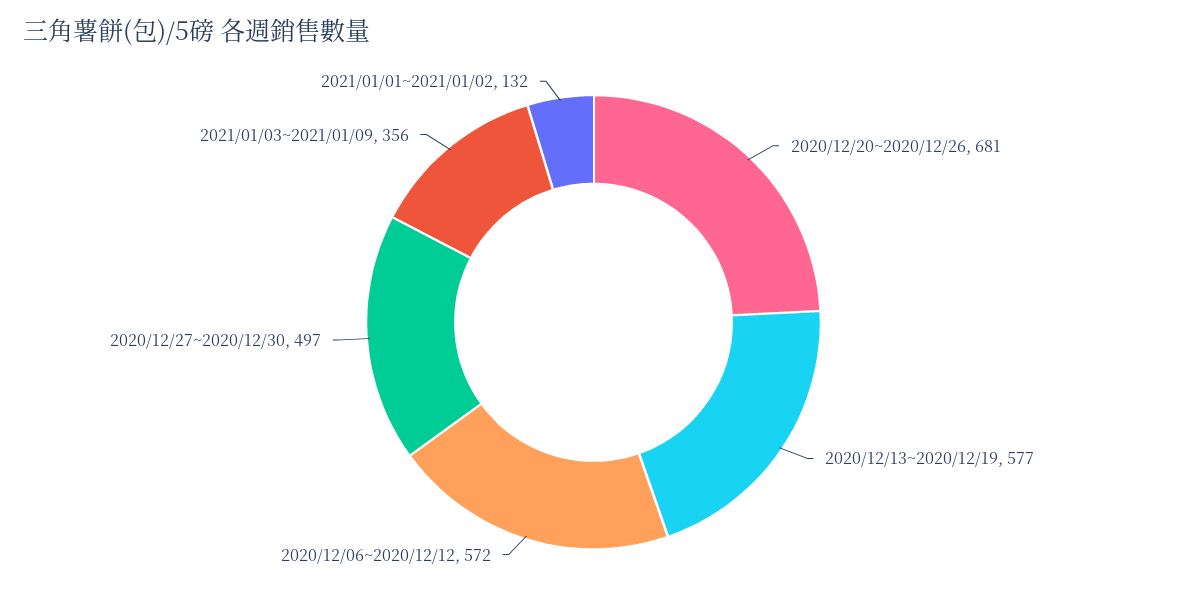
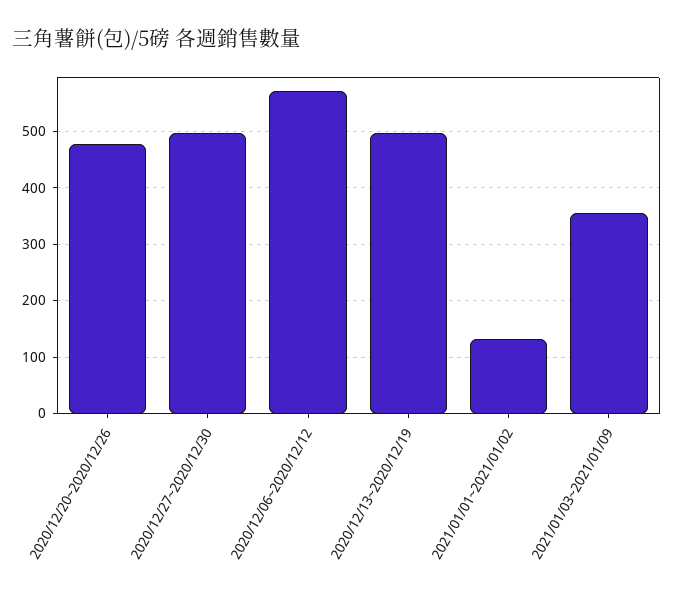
  {
-   "2020/12/20~2020/12/26": 681,
+   "2020/12/20~2020/12/26": 480,
-   "2020/12/13~2020/12/19": 577,
+   "2020/12/13~2020/12/19": 500,
    "2020/12/06~2020/12/12": 572,
    "2020/12/27~2020/12/30": 497,
    "2021/01/03~2021/01/09": 356,
    "2021/01/01~2021/01/02": 132
  }

